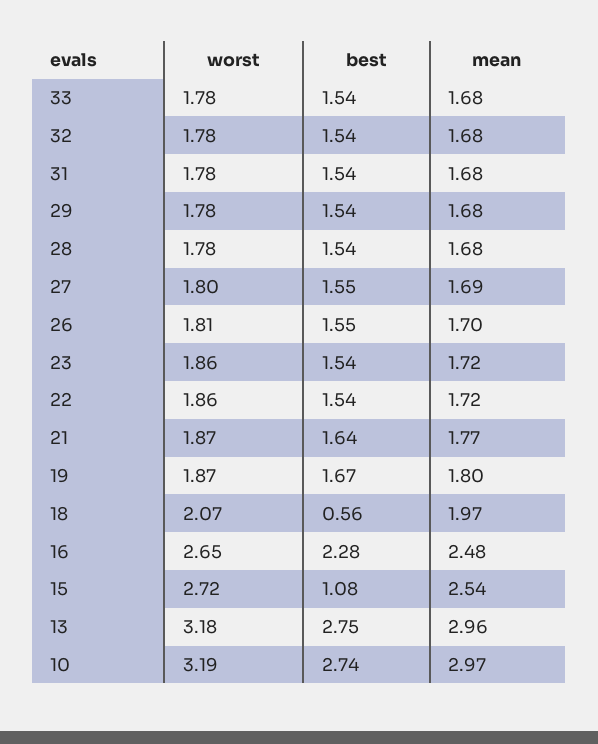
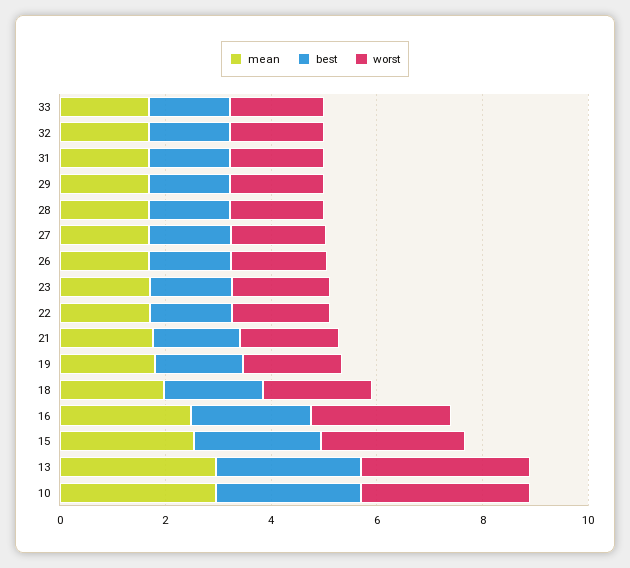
  {
    "worst": {
      "33": 1.78,
      "32": 1.78,
      "31": 1.78,
      "29": 1.78,
      "28": 1.78,
      "27": 1.8,
      "26": 1.81,
      "23": 1.86,
      "22": 1.86,
      "21": 1.87,
      "19": 1.87,
      "18": 2.07,
      "16": 2.65,
      "15": 2.72,
      "13": 3.18,
      "10": 3.19
    },
    "best": {
      "33": 1.54,
      "32": 1.54,
      "31": 1.54,
      "29": 1.54,
      "28": 1.54,
      "27": 1.55,
      "26": 1.55,
      "23": 1.54,
      "22": 1.54,
      "21": 1.64,
      "19": 1.67,
-     "18": 0.56,
+     "18": 2,
      "16": 2.28,
-     "15": 1.08,
+     "15": 2.5,
      "13": 2.75,
      "10": 2.74
    },
    "mean": {
      "33": 1.68,
      "32": 1.68,
      "31": 1.68,
      "29": 1.68,
      "28": 1.68,
      "27": 1.69,
      "26": 1.7,
      "23": 1.72,
      "22": 1.72,
      "21": 1.77,
      "19": 1.8,
      "18": 1.97,
      "16": 2.48,
      "15": 2.54,
      "13": 2.96,
      "10": 2.97
    }
  }

